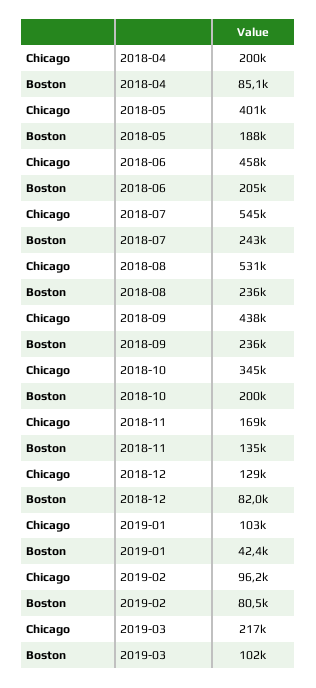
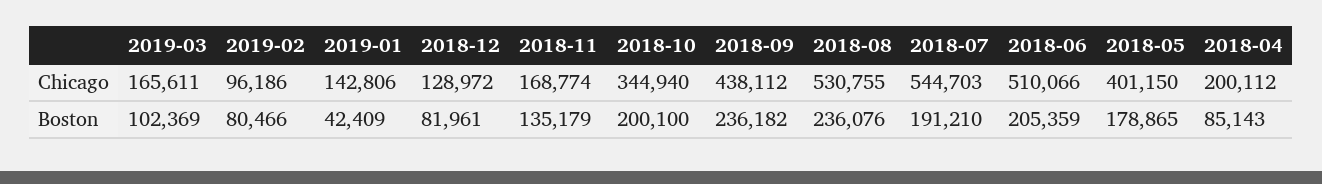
  {
    "Chicago": {
      "2018-04": 200112,
      "2018-05": 401150,
-     "2018-06": 458000,
+     "2018-06": 510066,
      "2018-07": 544703,
      "2018-08": 530755,
      "2018-09": 438112,
      "2018-10": 344940,
      "2018-11": 168774,
      "2018-12": 128972,
-     "2019-01": 103000,
+     "2019-01": 142806,
      "2019-02": 96186,
-     "2019-03": 217000
+     "2019-03": 165611
    },
    "Boston": {
      "2018-04": 85143,
-     "2018-05": 188000,
+     "2018-05": 178865,
      "2018-06": 205359,
-     "2018-07": 243000,
+     "2018-07": 191210,
      "2018-08": 236076,
      "2018-09": 236182,
      "2018-10": 200100,
      "2018-11": 135179,
      "2018-12": 81961,
      "2019-01": 42409,
      "2019-02": 80466,
      "2019-03": 102369
    }
  }

